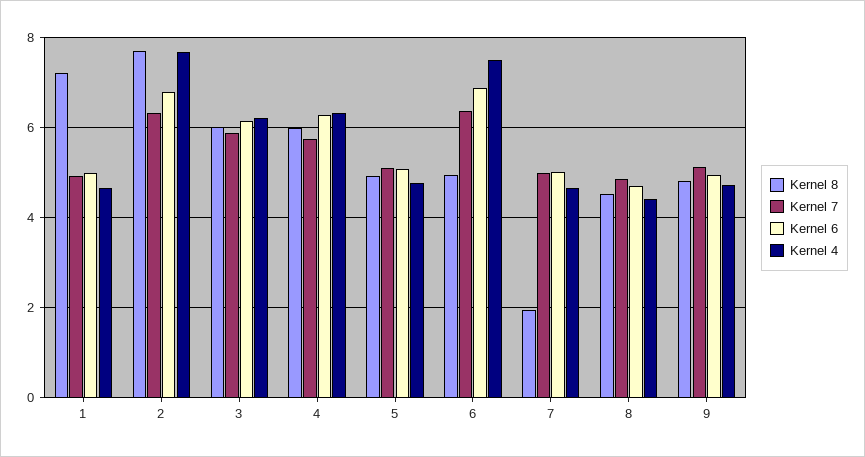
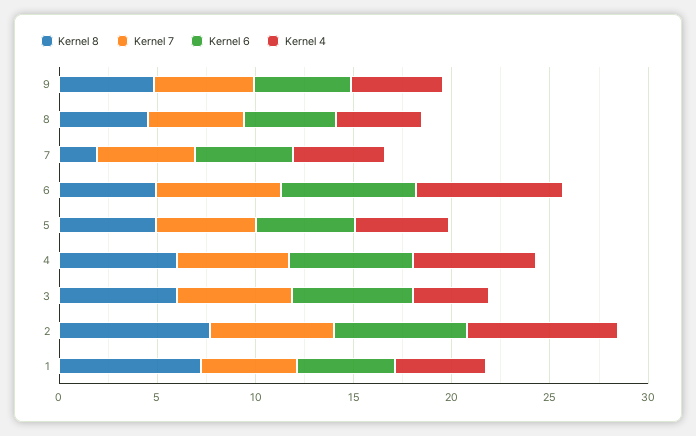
  {
    "Kernel 8": {
      "1": 7.2,
      "2": 7.6,
      "3": 6,
      "4": 6,
      "5": 5,
      "6": 5,
      "7": 2,
      "8": 4.6,
      "9": 4.8
    },
    "Kernel 7": {
      "1": 5,
      "2": 6.4,
      "3": 5.8,
      "4": 5.8,
      "5": 5,
      "6": 6.4,
      "7": 5,
      "8": 4.8,
      "9": 5.2
    },
    "Kernel 6": {
      "1": 5,
      "2": 6.8,
      "3": 6.2,
      "4": 6.2,
      "5": 5,
      "6": 6.8,
      "7": 5,
      "8": 4.6,
      "9": 5
    },
    "Kernel 4": {
      "1": 4.6,
      "2": 7.6,
-     "3": 6.2,
+     "3": 4,
      "4": 6.4,
      "5": 4.8,
      "6": 7.4,
      "7": 4.6,
      "8": 4.4,
      "9": 4.8
    }
  }

